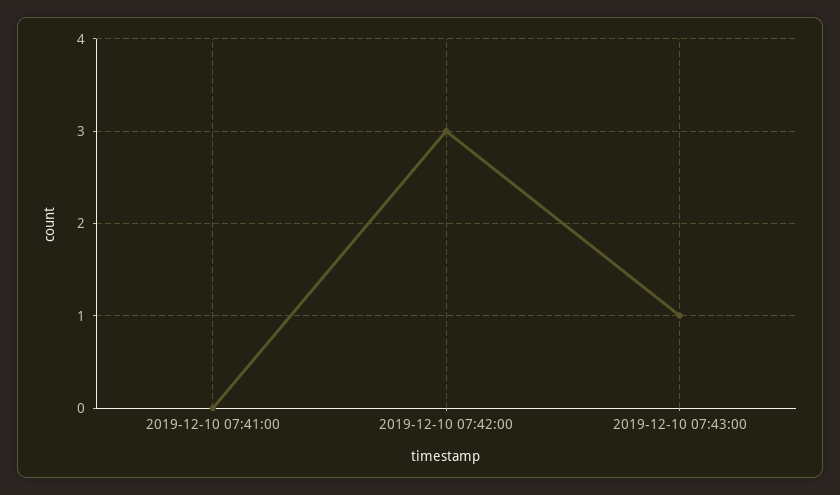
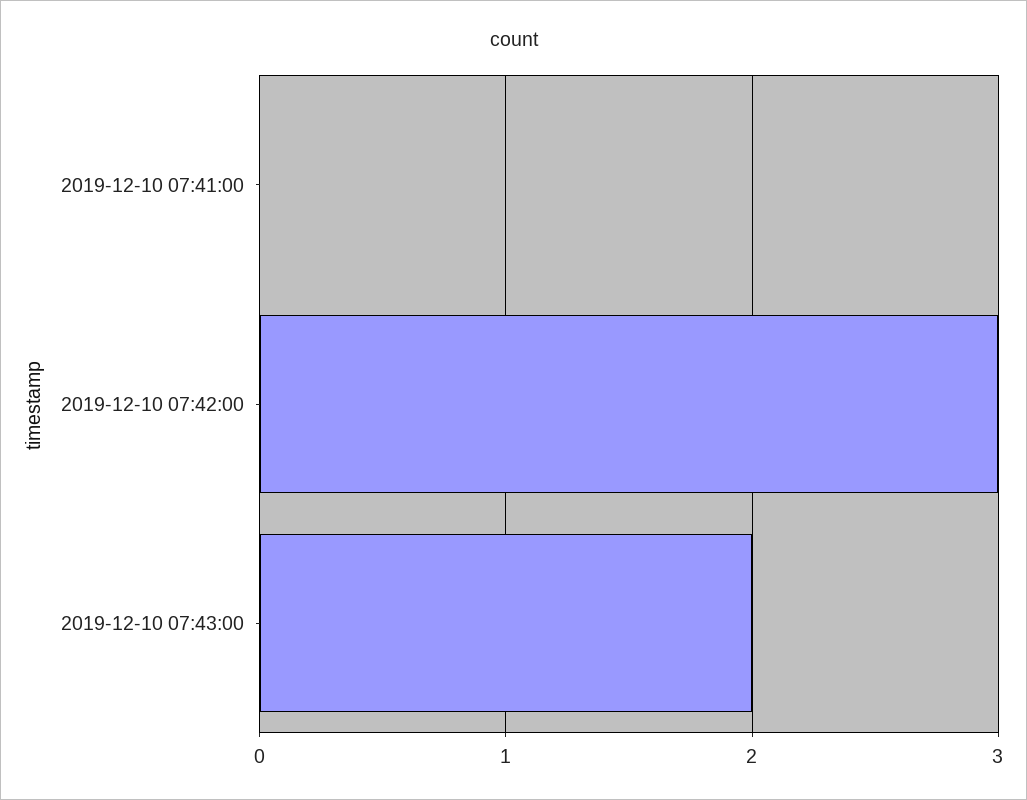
  {
    "2019-12-10 07:41:00": 0,
    "2019-12-10 07:42:00": 3,
-   "2019-12-10 07:43:00": 1
+   "2019-12-10 07:43:00": 2
  }

